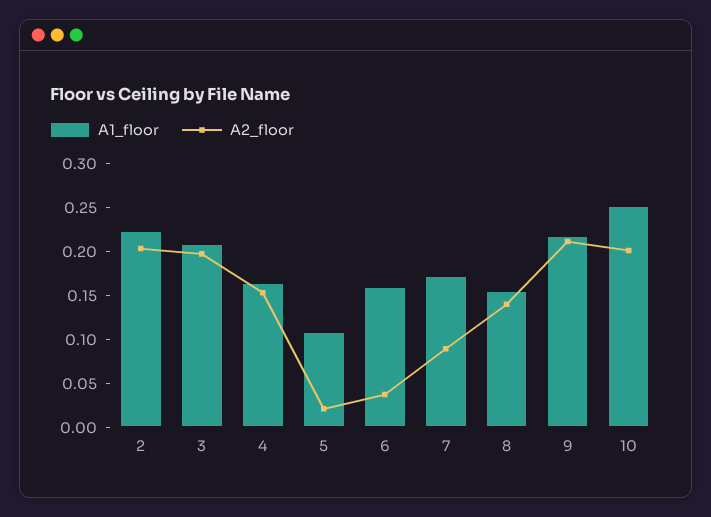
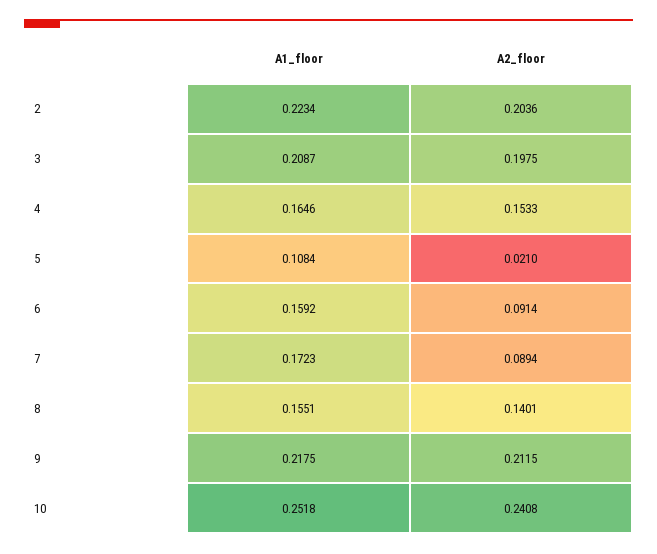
  {
    "A1_floor": {
      "2": 0.2234,
      "3": 0.2087,
      "4": 0.1646,
      "5": 0.1084,
      "6": 0.1592,
      "7": 0.1723,
      "8": 0.1551,
      "9": 0.2175,
      "10": 0.2518
    },
    "A2_floor": {
      "2": 0.2036,
      "3": 0.1975,
      "4": 0.1533,
      "5": 0.021,
-     "6": 0.04,
+     "6": 0.0914,
      "7": 0.0894,
      "8": 0.1401,
      "9": 0.2115,
-     "10": 0.2
+     "10": 0.2408
    }
  }

